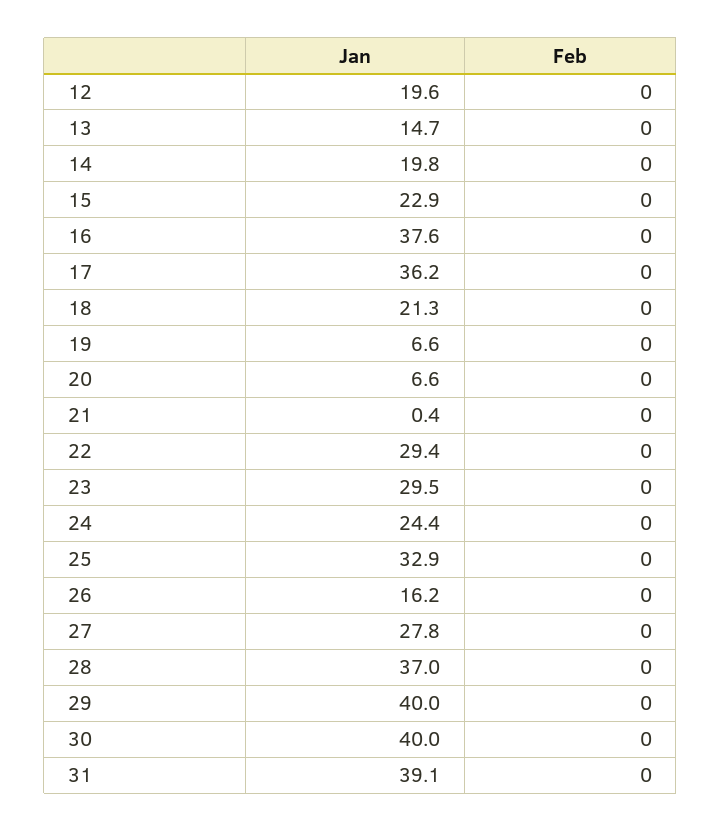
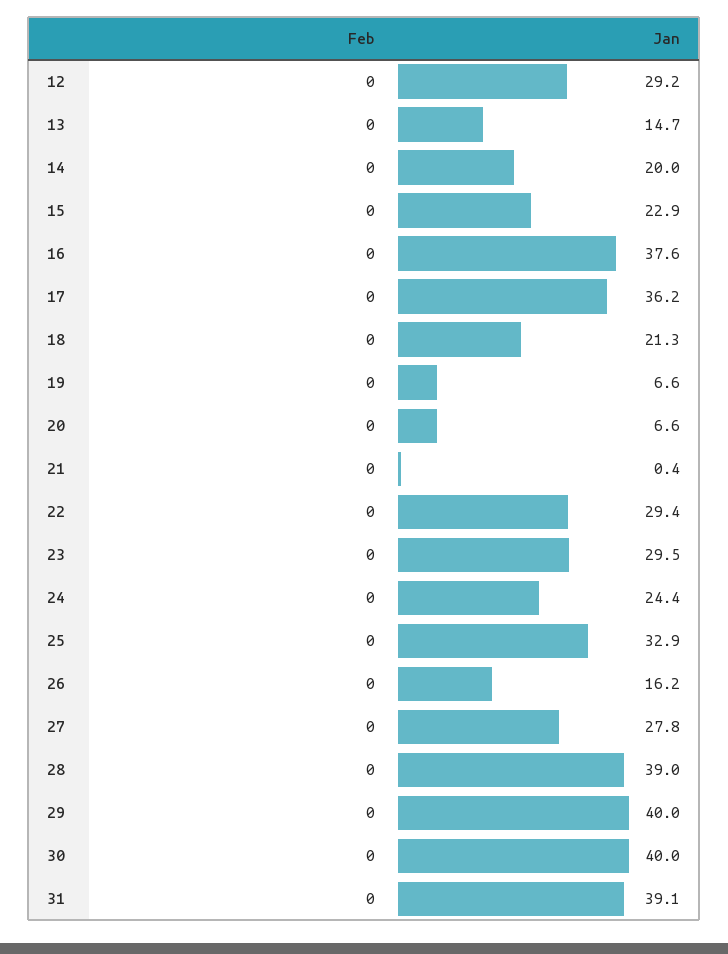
  {
    "Jan": {
-     "12": 19.6,
+     "12": 29.2,
      "13": 14.7,
-     "14": 19.8,
+     "14": 20,
      "15": 22.9,
      "16": 37.6,
      "17": 36.2,
      "18": 21.3,
      "19": 6.6,
      "20": 6.6,
      "21": 0.4,
      "22": 29.4,
      "23": 29.5,
      "24": 24.4,
      "25": 32.9,
      "26": 16.2,
      "27": 27.8,
-     "28": 37,
+     "28": 39,
      "29": 40,
      "30": 40,
      "31": 39.1
    },
    "Feb": {
      "12": 0,
      "13": 0,
      "14": 0,
      "15": 0,
      "16": 0,
      "17": 0,
      "18": 0,
      "19": 0,
      "20": 0,
      "21": 0,
      "22": 0,
      "23": 0,
      "24": 0,
      "25": 0,
      "26": 0,
      "27": 0,
      "28": 0,
      "29": 0,
      "30": 0,
      "31": 0
    }
  }

